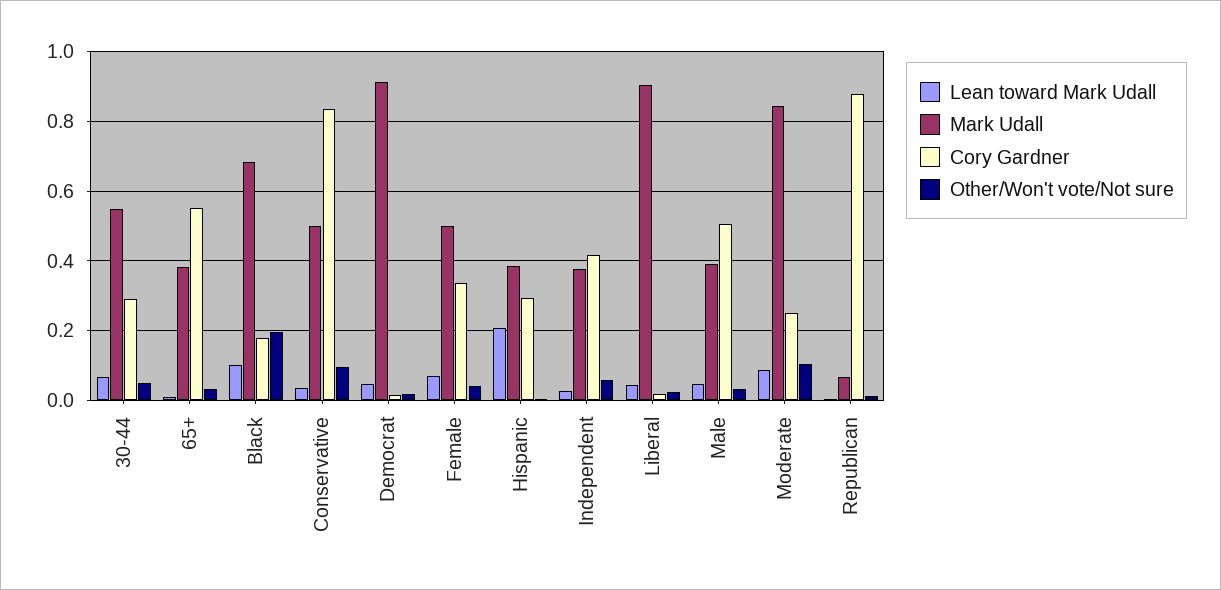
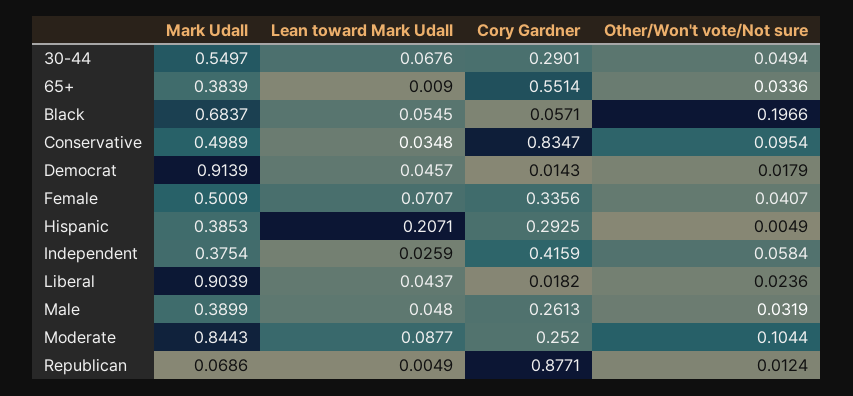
  {
    "Lean toward Mark Udall": {
      "30-44": 0.0676,
      "65+": 0.009,
-     "Black": 0.1,
+     "Black": 0.0545,
      "Conservative": 0.0348,
      "Democrat": 0.0457,
      "Female": 0.0707,
      "Hispanic": 0.2071,
      "Independent": 0.0259,
      "Liberal": 0.0437,
      "Male": 0.048,
      "Moderate": 0.0877,
      "Republican": 0.0049
    },
    "Mark Udall": {
      "30-44": 0.5497,
      "65+": 0.3839,
      "Black": 0.6837,
      "Conservative": 0.4989,
      "Democrat": 0.9139,
      "Female": 0.5009,
      "Hispanic": 0.3853,
      "Independent": 0.3754,
      "Liberal": 0.9039,
      "Male": 0.3899,
      "Moderate": 0.8443,
      "Republican": 0.0686
    },
    "Cory Gardner": {
      "30-44": 0.2901,
      "65+": 0.5514,
-     "Black": 0.18,
+     "Black": 0.0571,
      "Conservative": 0.8347,
      "Democrat": 0.0143,
      "Female": 0.3356,
      "Hispanic": 0.2925,
      "Independent": 0.4159,
      "Liberal": 0.0182,
-     "Male": 0.5,
+     "Male": 0.2613,
      "Moderate": 0.252,
      "Republican": 0.8771
    },
    "Other/Won't vote/Not sure": {
      "30-44": 0.0494,
      "65+": 0.0336,
      "Black": 0.1966,
      "Conservative": 0.0954,
      "Democrat": 0.0179,
      "Female": 0.0407,
      "Hispanic": 0.0049,
      "Independent": 0.0584,
      "Liberal": 0.0236,
      "Male": 0.0319,
      "Moderate": 0.1044,
      "Republican": 0.0124
    }
  }

